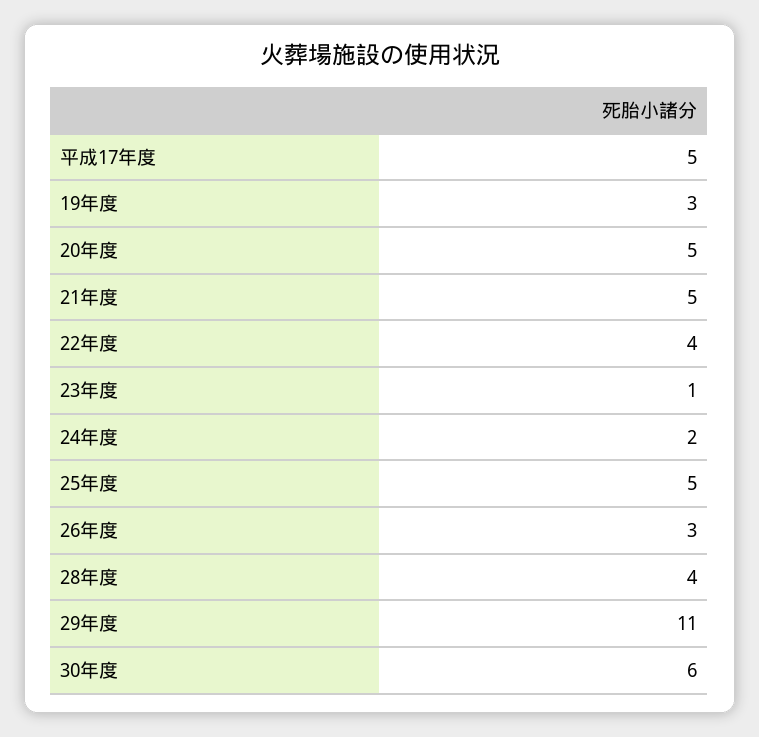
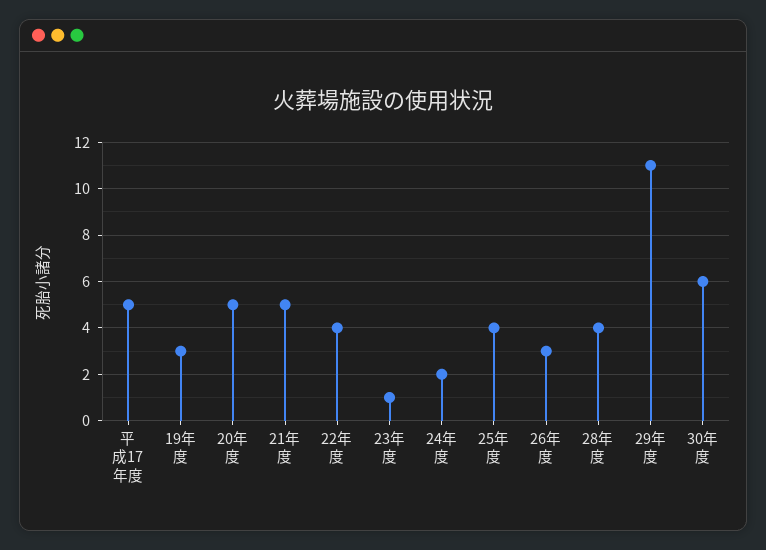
  {
    "平成17年度": 5,
    "19年度": 3,
    "20年度": 5,
    "21年度": 5,
    "22年度": 4,
    "23年度": 1,
    "24年度": 2,
-   "25年度": 5,
+   "25年度": 4,
    "26年度": 3,
    "28年度": 4,
    "29年度": 11,
    "30年度": 6
  }

